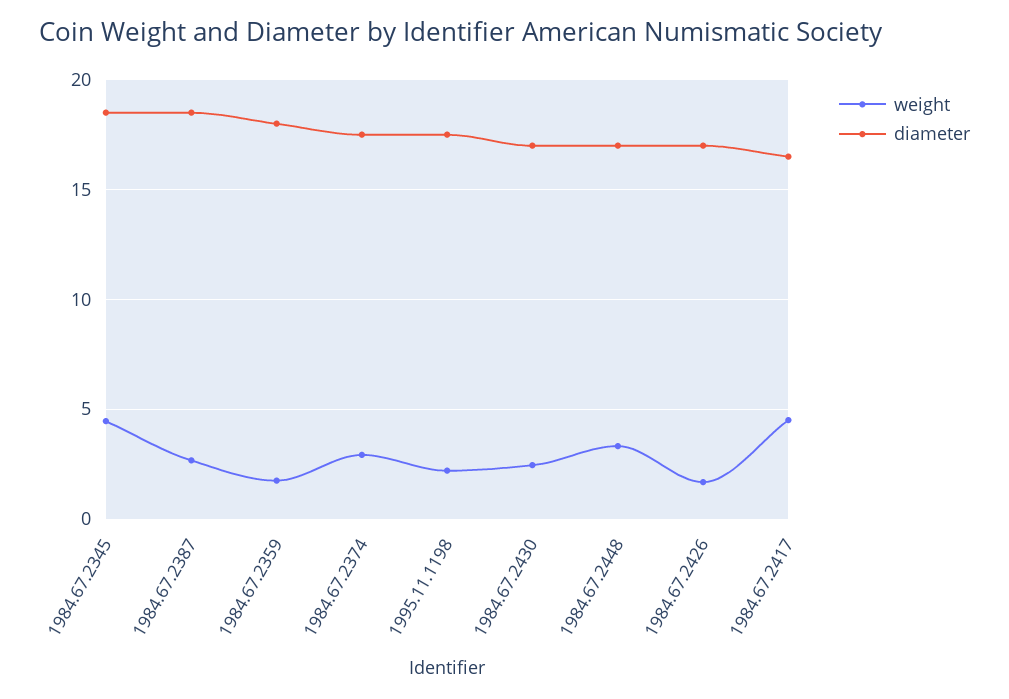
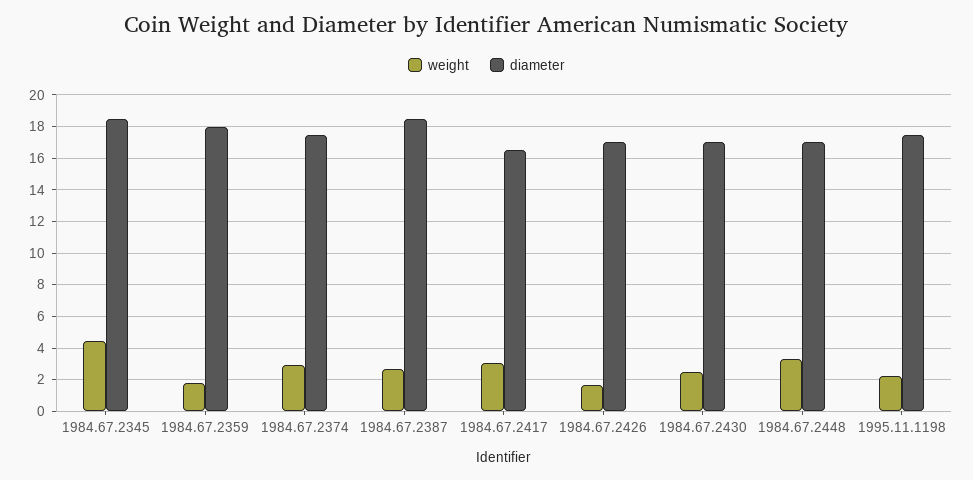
  {
    "weight": {
      "1984.67.2345": 4.5,
      "1984.67.2387": 2.5,
      "1984.67.2359": 2,
      "1984.67.2374": 3,
      "1995.11.1198": 2,
      "1984.67.2430": 2.5,
      "1984.67.2448": 3.5,
      "1984.67.2426": 1.5,
-     "1984.67.2417": 4.5
+     "1984.67.2417": 3
    },
    "diameter": {
      "1984.67.2345": 18.5,
      "1984.67.2387": 18.5,
      "1984.67.2359": 18,
      "1984.67.2374": 17.5,
      "1995.11.1198": 17.5,
      "1984.67.2430": 17,
      "1984.67.2448": 17,
      "1984.67.2426": 17,
      "1984.67.2417": 16.5
    }
  }

